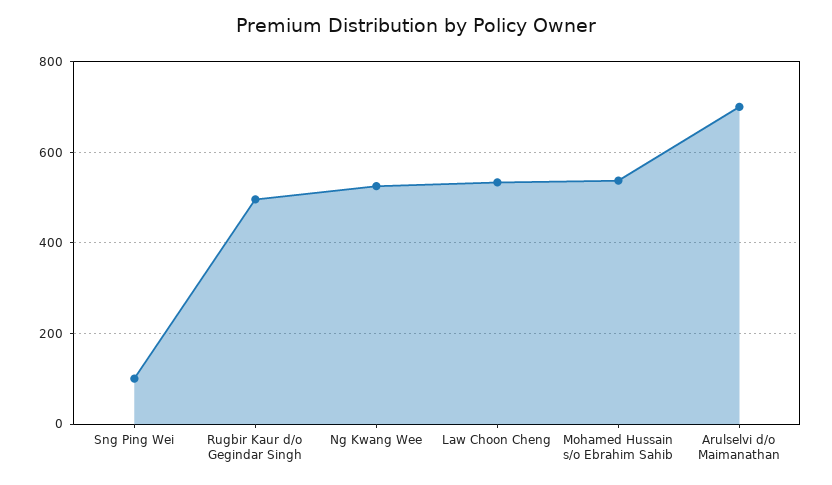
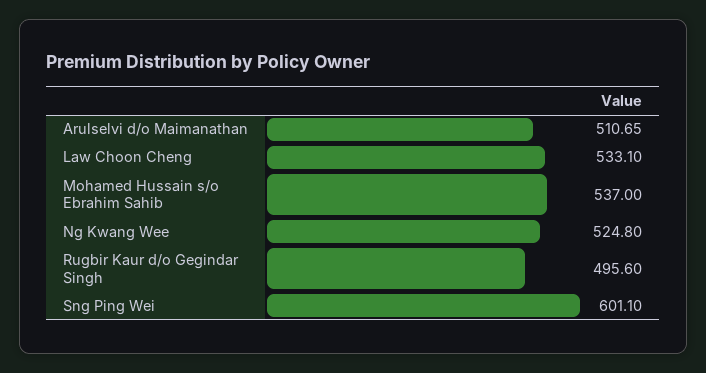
  {
-   "Sng Ping Wei": 100,
+   "Sng Ping Wei": 601.1,
    "Rugbir Kaur d/o Gegindar Singh": 495.6,
    "Ng Kwang Wee": 524.8,
    "Law Choon Cheng": 533.1,
    "Mohamed Hussain s/o Ebrahim Sahib": 537,
-   "Arulselvi d/o Maimanathan": 700
+   "Arulselvi d/o Maimanathan": 510.65
  }

